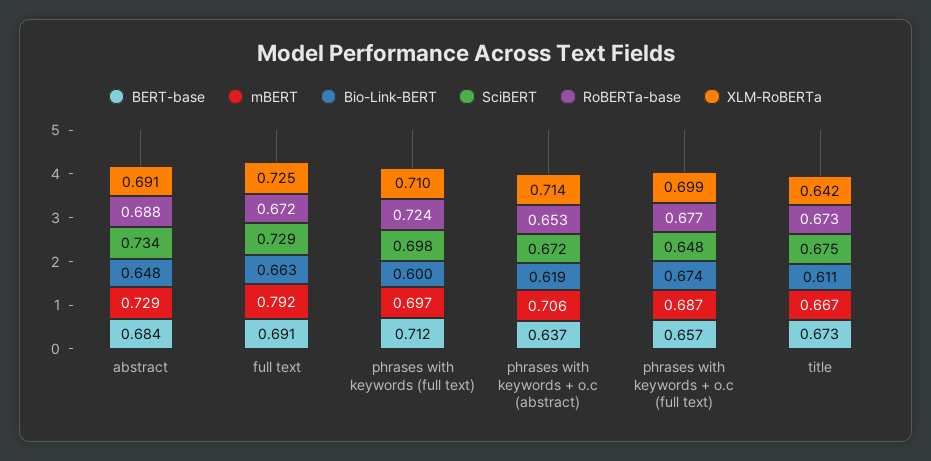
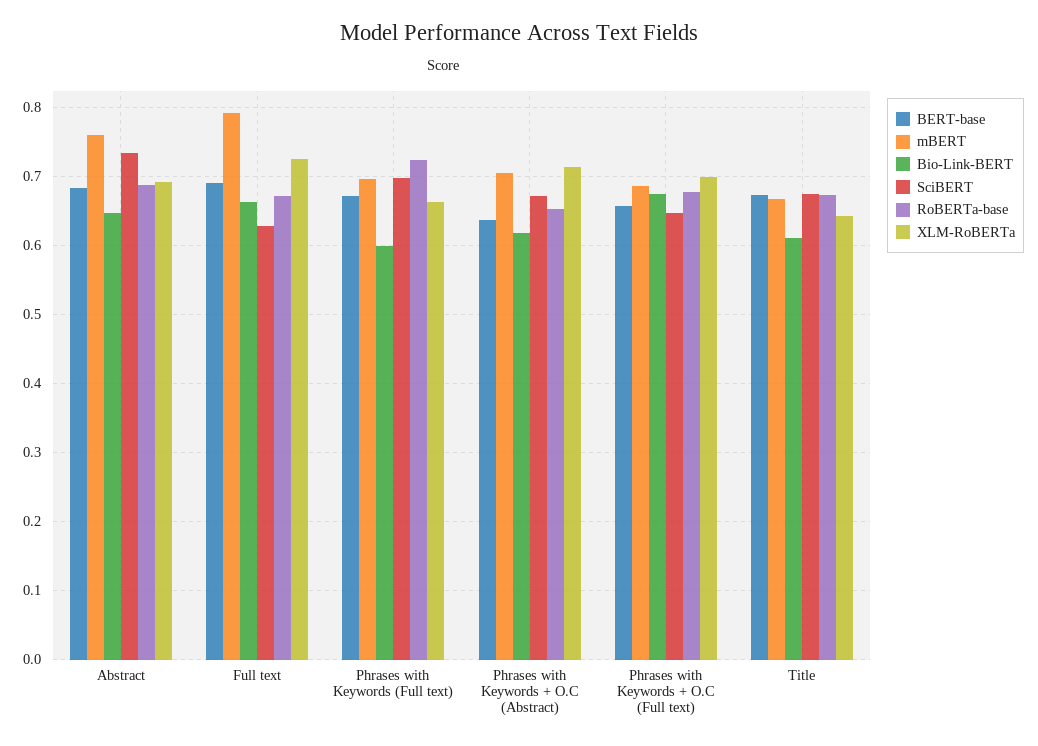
  {
    "BERT-base": {
      "abstract": 0.684,
      "full text": 0.691,
-     "phrases with keywords (full text)": 0.712,
+     "phrases with keywords (full text)": 0.67,
      "phrases with keywords + o.c (abstract)": 0.637,
      "phrases with keywords + o.c (full text)": 0.657,
      "title": 0.673
    },
    "mBERT": {
-     "abstract": 0.729,
+     "abstract": 0.76,
      "full text": 0.792,
      "phrases with keywords (full text)": 0.697,
      "phrases with keywords + o.c (abstract)": 0.706,
      "phrases with keywords + o.c (full text)": 0.687,
      "title": 0.667
    },
    "Bio-Link-BERT": {
      "abstract": 0.648,
      "full text": 0.663,
      "phrases with keywords (full text)": 0.6,
      "phrases with keywords + o.c (abstract)": 0.619,
      "phrases with keywords + o.c (full text)": 0.674,
      "title": 0.611
    },
    "SciBERT": {
      "abstract": 0.734,
-     "full text": 0.729,
+     "full text": 0.63,
      "phrases with keywords (full text)": 0.698,
      "phrases with keywords + o.c (abstract)": 0.672,
      "phrases with keywords + o.c (full text)": 0.648,
      "title": 0.675
    },
    "RoBERTa-base": {
      "abstract": 0.688,
      "full text": 0.672,
      "phrases with keywords (full text)": 0.724,
      "phrases with keywords + o.c (abstract)": 0.653,
      "phrases with keywords + o.c (full text)": 0.677,
      "title": 0.673
    },
    "XLM-RoBERTa": {
      "abstract": 0.691,
      "full text": 0.725,
-     "phrases with keywords (full text)": 0.71,
+     "phrases with keywords (full text)": 0.66,
      "phrases with keywords + o.c (abstract)": 0.714,
      "phrases with keywords + o.c (full text)": 0.699,
      "title": 0.642
    }
  }

